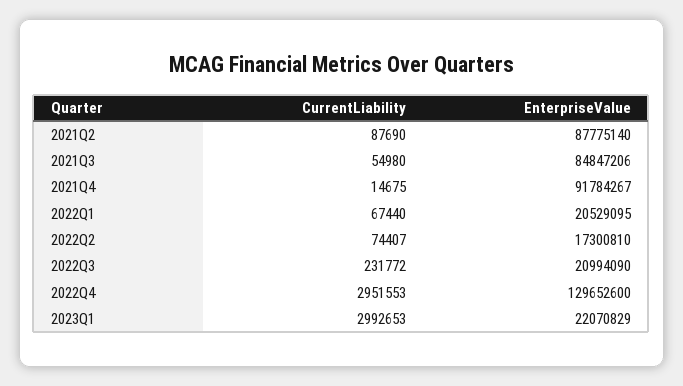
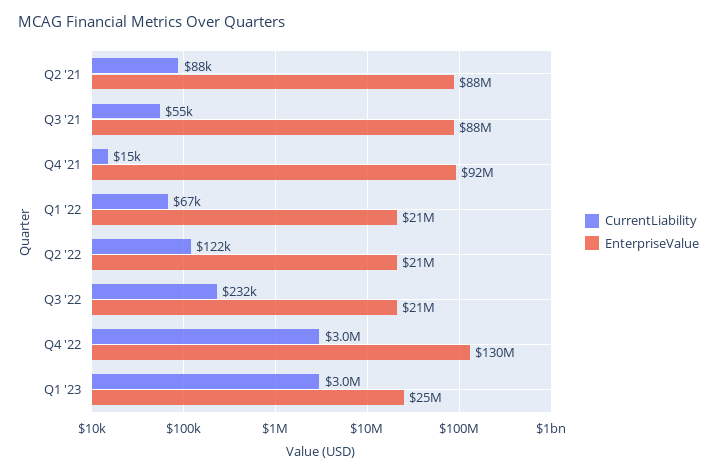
  {
    "CurrentLiability": {
      "2021Q2": 87690,
      "2021Q3": 54980,
      "2021Q4": 14675,
      "2022Q1": 67440,
-     "2022Q2": 74407,
+     "2022Q2": 122000,
      "2022Q3": 231772,
      "2022Q4": 2951553,
      "2023Q1": 2992653
    },
    "EnterpriseValue": {
      "2021Q2": 87775140,
-     "2021Q3": 84847206,
+     "2021Q3": 88000000,
      "2021Q4": 91784267,
      "2022Q1": 20529095,
-     "2022Q2": 17300810,
+     "2022Q2": 21000000,
      "2022Q3": 20994090,
      "2022Q4": 129652600,
-     "2023Q1": 22070829
+     "2023Q1": 25000000
    }
  }

